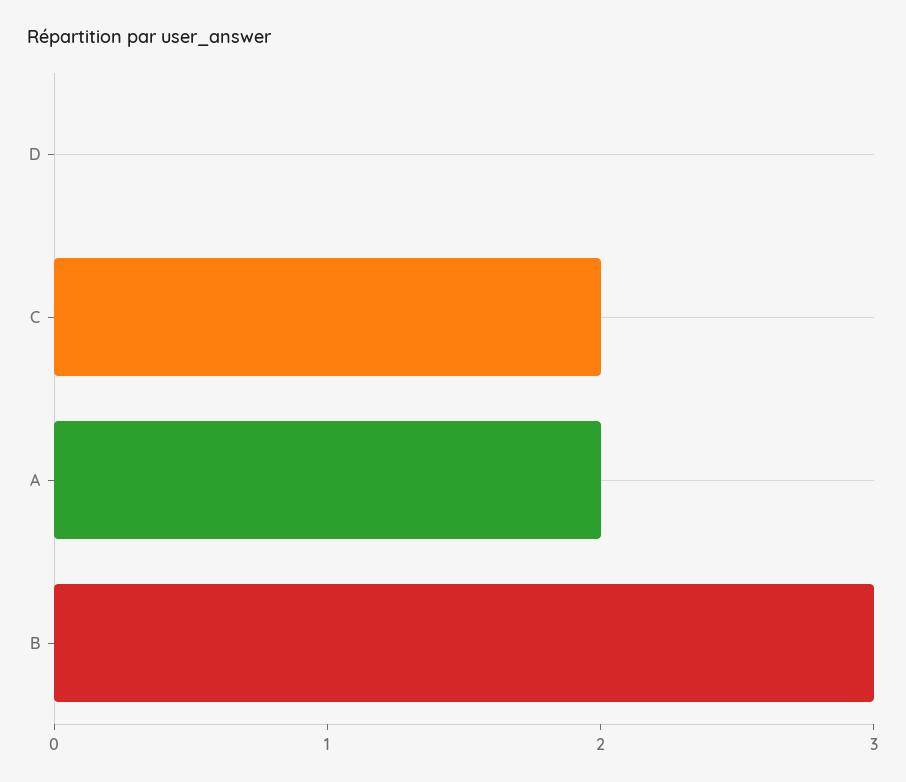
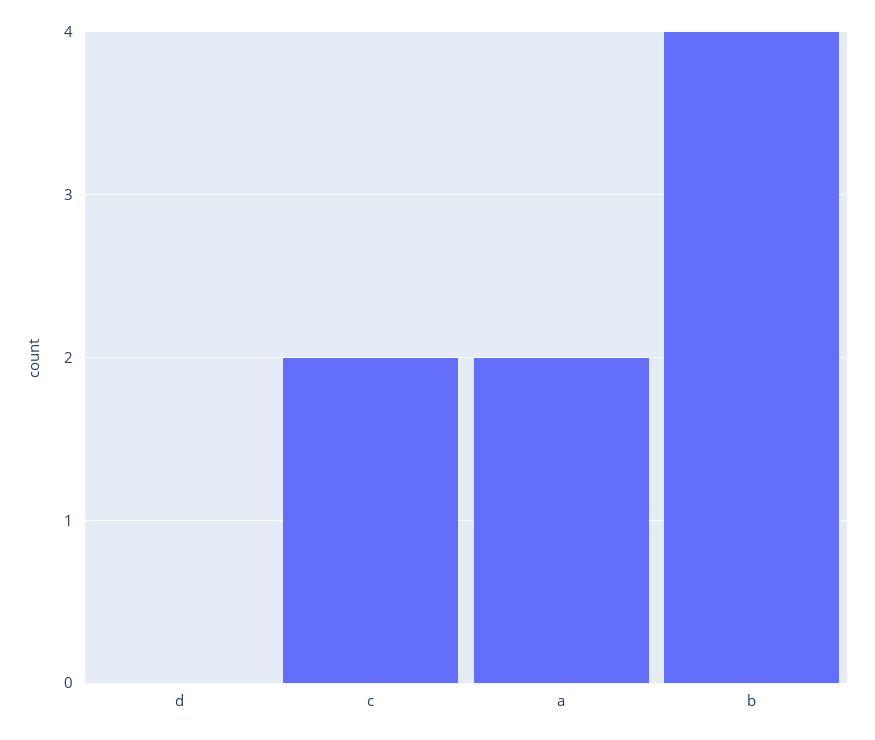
  {
    "D": 0,
    "C": 2,
    "A": 2,
-   "B": 3
+   "B": 4
  }

